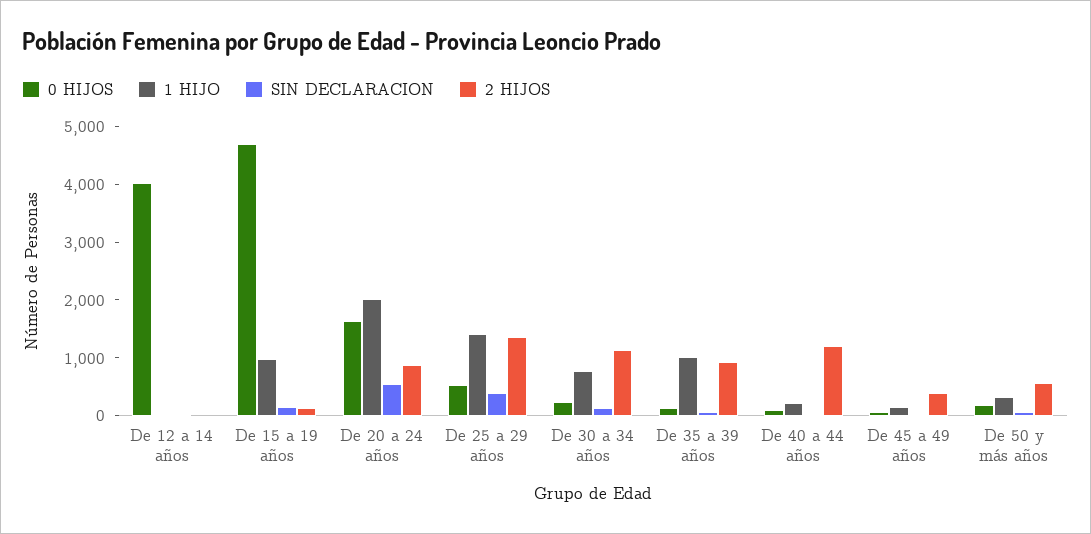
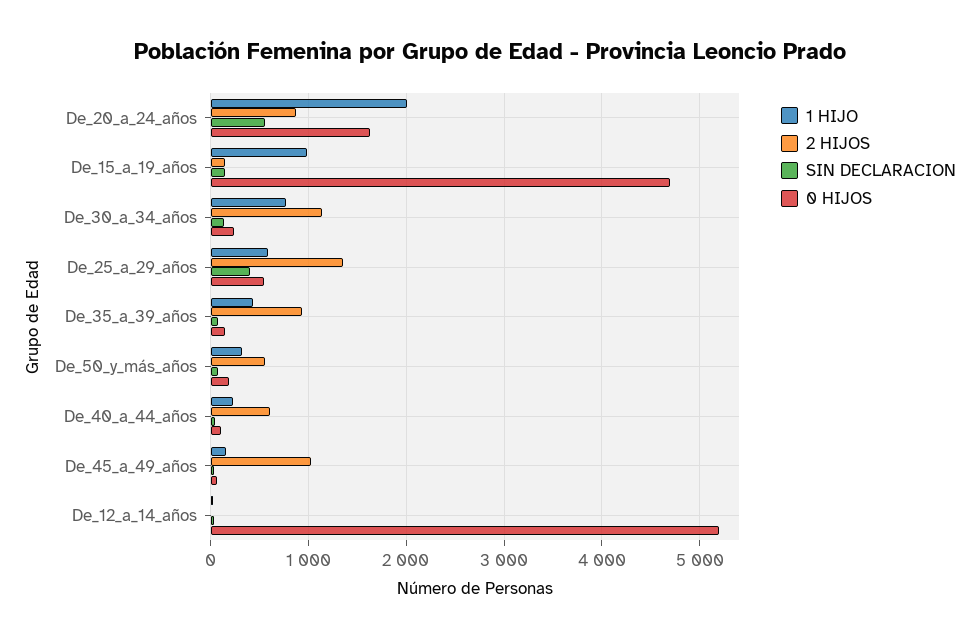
  {
    "0 HIJOS": {
-     "De 12 a 14 años": 4000,
+     "De 12 a 14 años": 5200,
      "De 15 a 19 años": 4700,
      "De 20 a 24 años": 1600,
      "De 25 a 29 años": 500,
      "De 30 a 34 años": 200,
      "De 35 a 39 años": 100,
      "De 40 a 44 años": 100,
      "De 45 a 49 años": 100,
      "De 50 y más años": 200
    },
    "1 HIJO": {
      "De 12 a 14 años": 0,
      "De 15 a 19 años": 1000,
      "De 20 a 24 años": 2000,
-     "De 25 a 29 años": 1400,
+     "De 25 a 29 años": 600,
      "De 30 a 34 años": 800,
-     "De 35 a 39 años": 1000,
+     "De 35 a 39 años": 400,
      "De 40 a 44 años": 200,
      "De 45 a 49 años": 200,
      "De 50 y más años": 300
    },
    "SIN DECLARACION": {
      "De 12 a 14 años": 0,
      "De 15 a 19 años": 100,
      "De 20 a 24 años": 600,
      "De 25 a 29 años": 400,
      "De 30 a 34 años": 100,
      "De 35 a 39 años": 100,
      "De 40 a 44 años": 0,
      "De 45 a 49 años": 0,
      "De 50 y más años": 100
    },
    "2 HIJOS": {
      "De 12 a 14 años": 0,
      "De 15 a 19 años": 100,
      "De 20 a 24 años": 900,
      "De 25 a 29 años": 1400,
      "De 30 a 34 años": 1100,
      "De 35 a 39 años": 900,
-     "De 40 a 44 años": 1200,
+     "De 40 a 44 años": 600,
-     "De 45 a 49 años": 400,
+     "De 45 a 49 años": 1000,
      "De 50 y más años": 600
    }
  }

